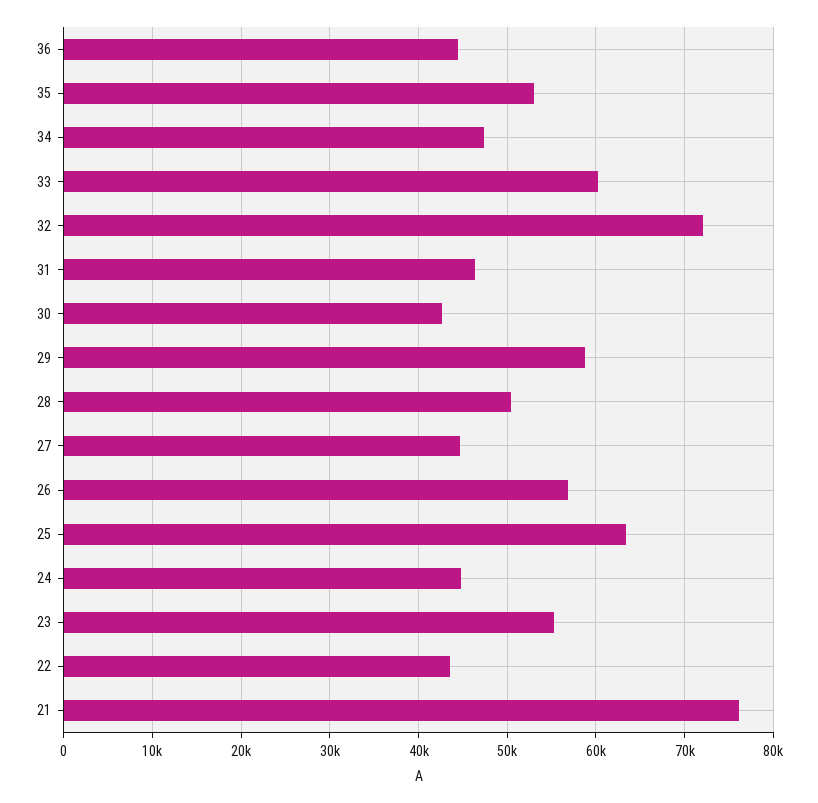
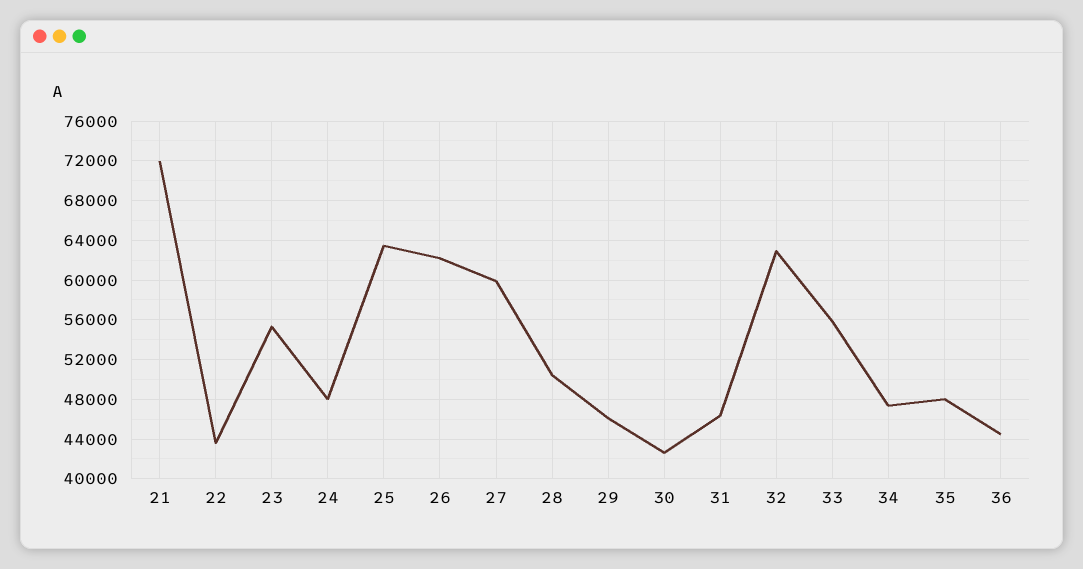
  {
    "36": 44000,
-   "35": 53000,
+   "35": 48000,
    "34": 47000,
-   "33": 60000,
+   "33": 56000,
-   "32": 72000,
+   "32": 63000,
    "31": 46000,
    "30": 43000,
-   "29": 59000,
+   "29": 46000,
    "28": 50000,
-   "27": 45000,
+   "27": 60000,
-   "26": 57000,
+   "26": 62000,
    "25": 63000,
-   "24": 45000,
+   "24": 48000,
    "23": 55000,
    "22": 44000,
-   "21": 76000
+   "21": 72000
  }

